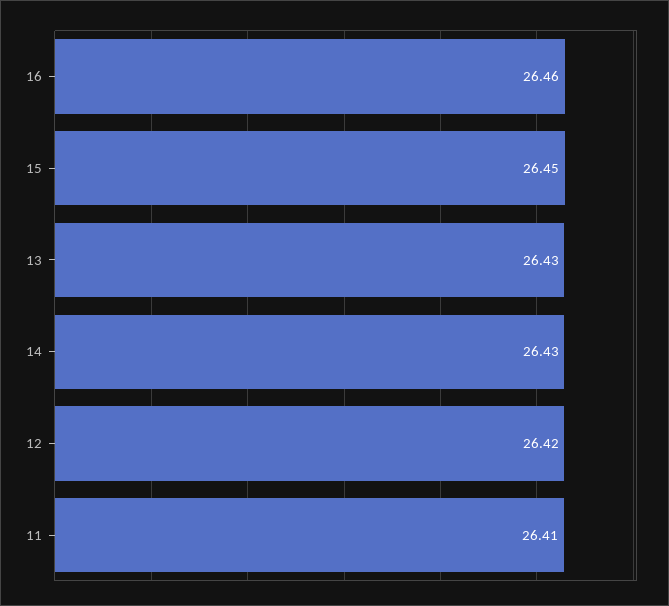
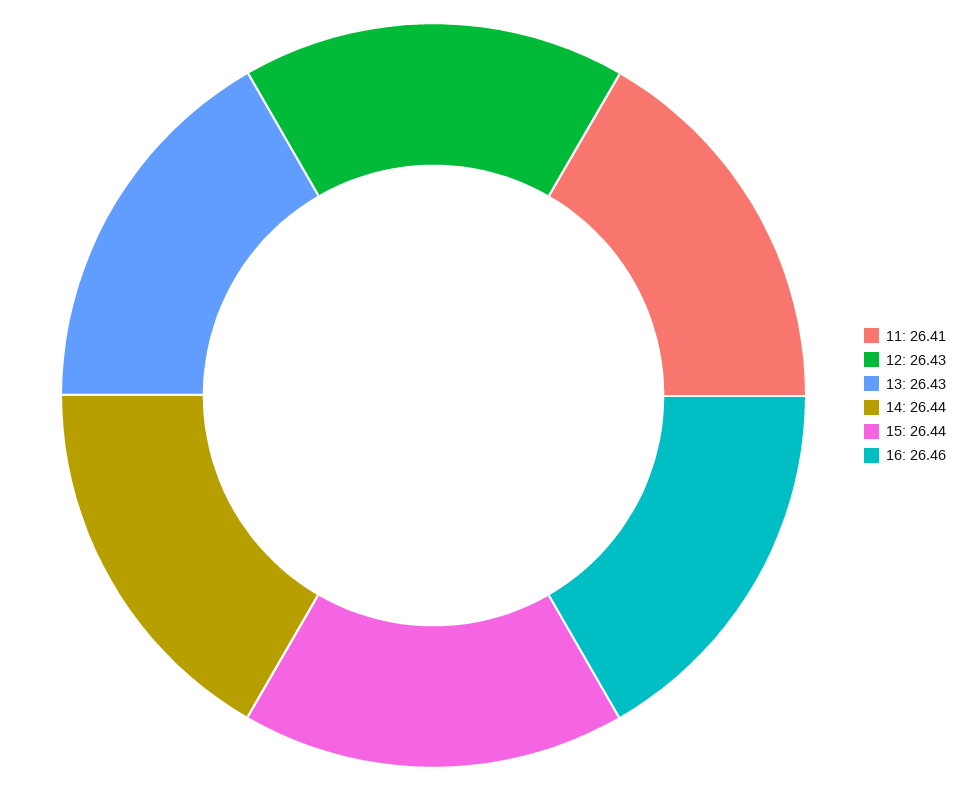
  {
    "16": 26.46,
-   "15": 26.45,
+   "15": 26.44,
    "13": 26.43,
-   "14": 26.43,
+   "14": 26.44,
-   "12": 26.42,
+   "12": 26.43,
    "11": 26.41
  }

